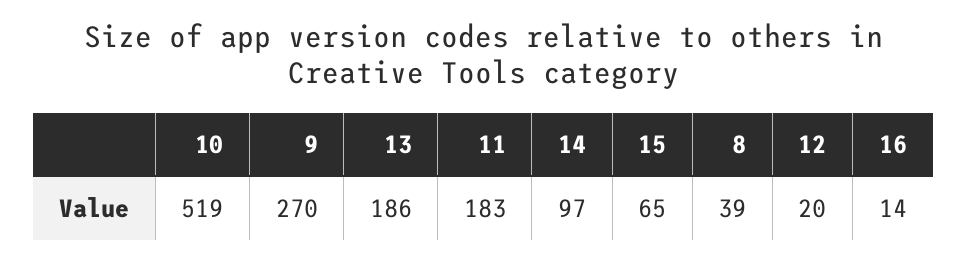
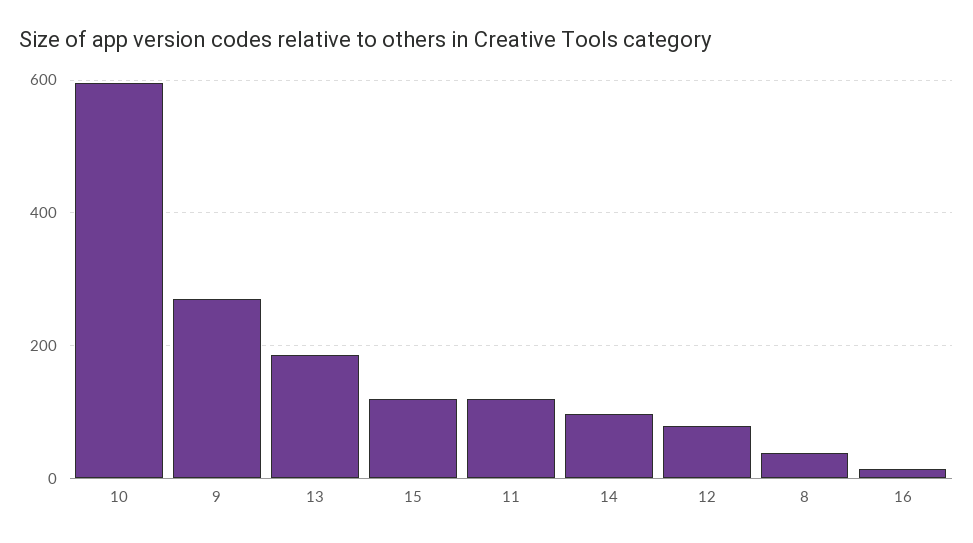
  {
-   "10": 519,
+   "10": 600,
    "9": 270,
    "13": 186,
-   "11": 183,
+   "11": 120,
    "14": 97,
-   "15": 65,
+   "15": 120,
    "8": 39,
-   "12": 20,
+   "12": 80,
    "16": 14
  }

